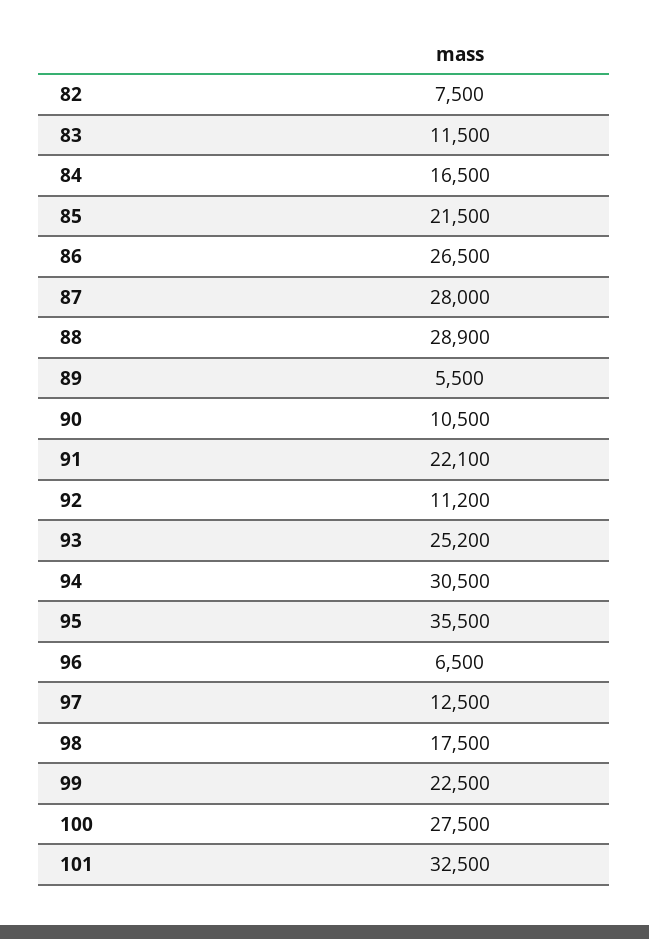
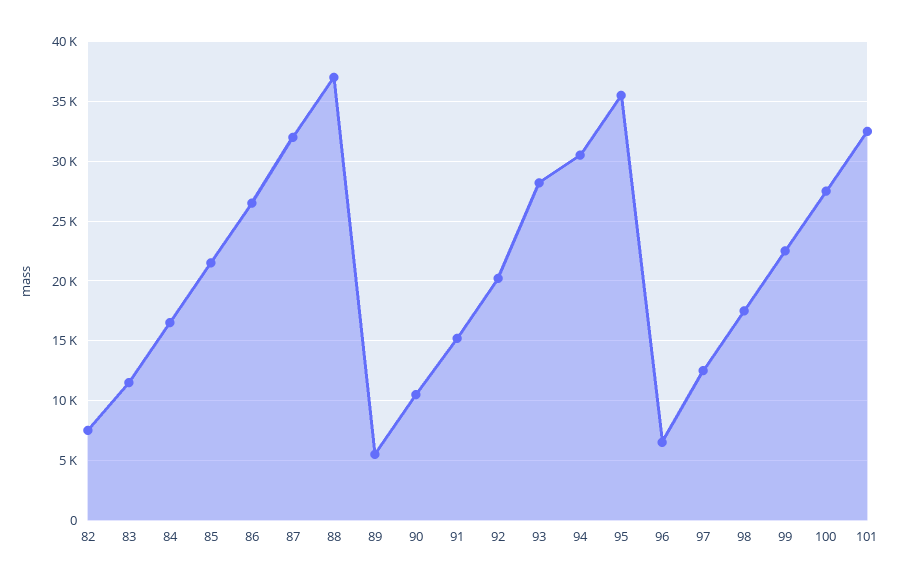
  {
    "82": 7500,
    "83": 11500,
    "84": 16500,
    "85": 21500,
    "86": 26500,
-   "87": 28000,
+   "87": 32000,
-   "88": 28900,
+   "88": 37000,
    "89": 5500,
    "90": 10500,
-   "91": 22100,
+   "91": 15000,
-   "92": 11200,
+   "92": 20000,
-   "93": 25200,
+   "93": 28000,
    "94": 30500,
    "95": 35500,
    "96": 6500,
    "97": 12500,
    "98": 17500,
    "99": 22500,
    "100": 27500,
    "101": 32500
  }

